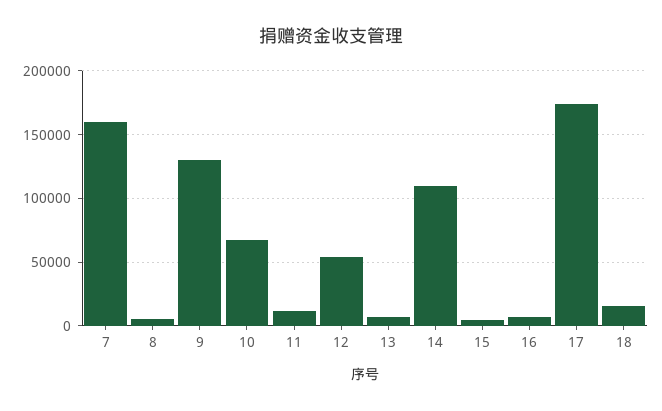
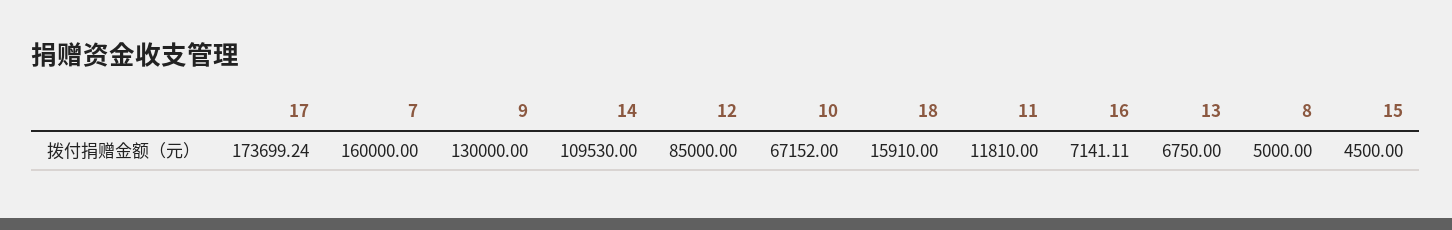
  {
    "7": 160000,
    "8": 5000,
    "9": 130000,
    "10": 67152,
    "11": 11810,
-   "12": 55000,
+   "12": 85000,
    "13": 6750,
    "14": 109530,
    "15": 4500,
    "16": 7141.11,
    "17": 173699.24,
    "18": 15910
  }

